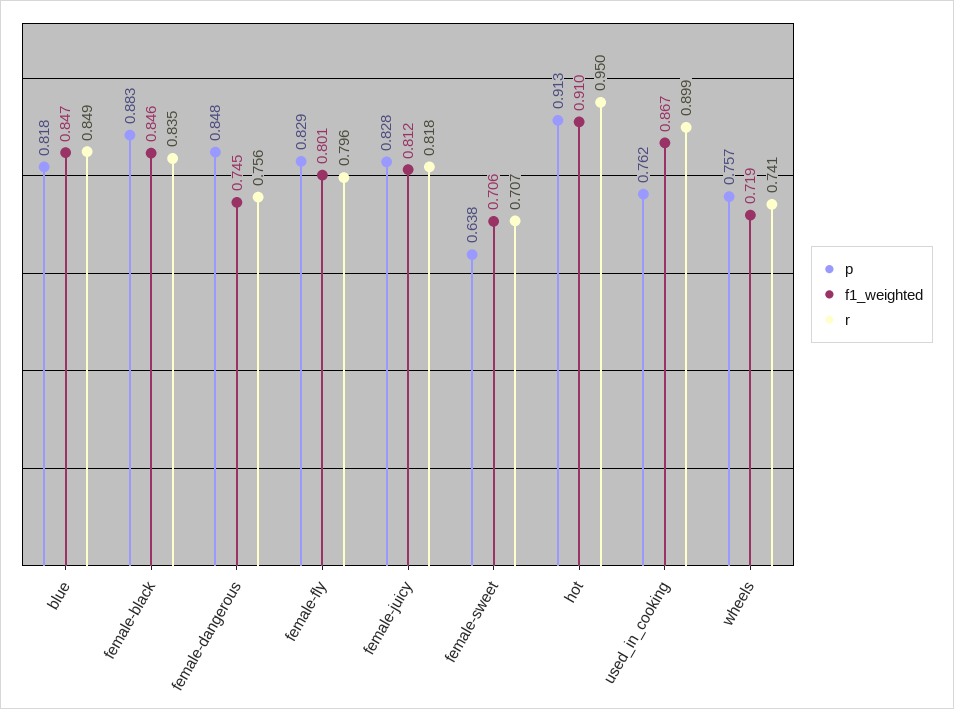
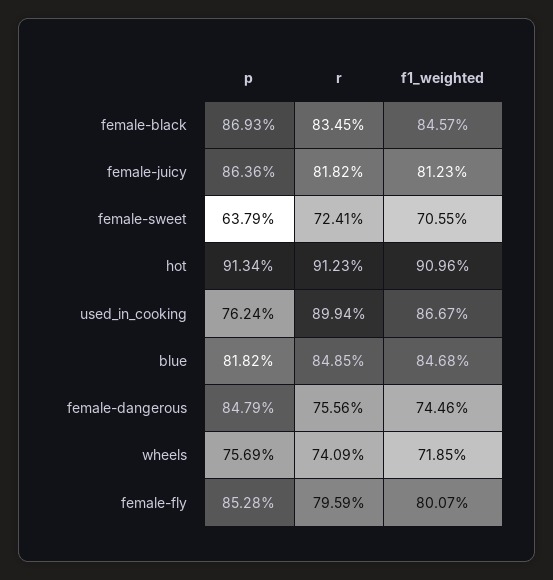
  {
    "p": {
      "blue": 0.8182,
-     "female-black": 0.883,
+     "female-black": 0.8693,
      "female-dangerous": 0.8479,
-     "female-fly": 0.829,
+     "female-fly": 0.8528,
-     "female-juicy": 0.828,
+     "female-juicy": 0.8636,
      "female-sweet": 0.6379,
      "hot": 0.9134,
      "used_in_cooking": 0.7624,
      "wheels": 0.7569
    },
    "f1_weighted": {
      "blue": 0.8468,
      "female-black": 0.8457,
      "female-dangerous": 0.7446,
      "female-fly": 0.8007,
      "female-juicy": 0.8123,
      "female-sweet": 0.7055,
      "hot": 0.9096,
      "used_in_cooking": 0.8667,
      "wheels": 0.7185
    },
    "r": {
      "blue": 0.8485,
      "female-black": 0.8345,
      "female-dangerous": 0.7556,
      "female-fly": 0.7959,
      "female-juicy": 0.8182,
-     "female-sweet": 0.707,
+     "female-sweet": 0.7241,
-     "hot": 0.95,
+     "hot": 0.9123,
      "used_in_cooking": 0.8994,
      "wheels": 0.7409
    }
  }

